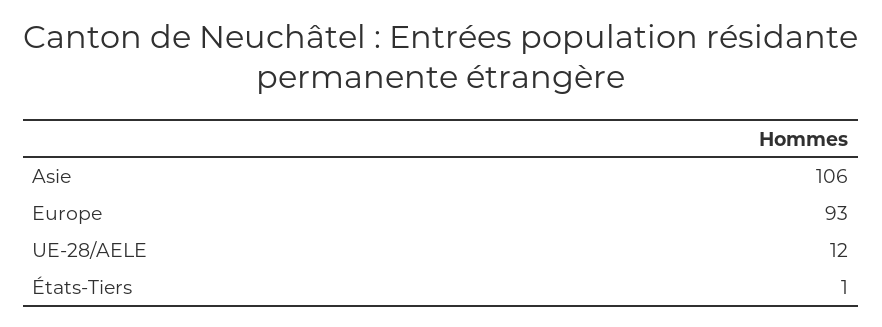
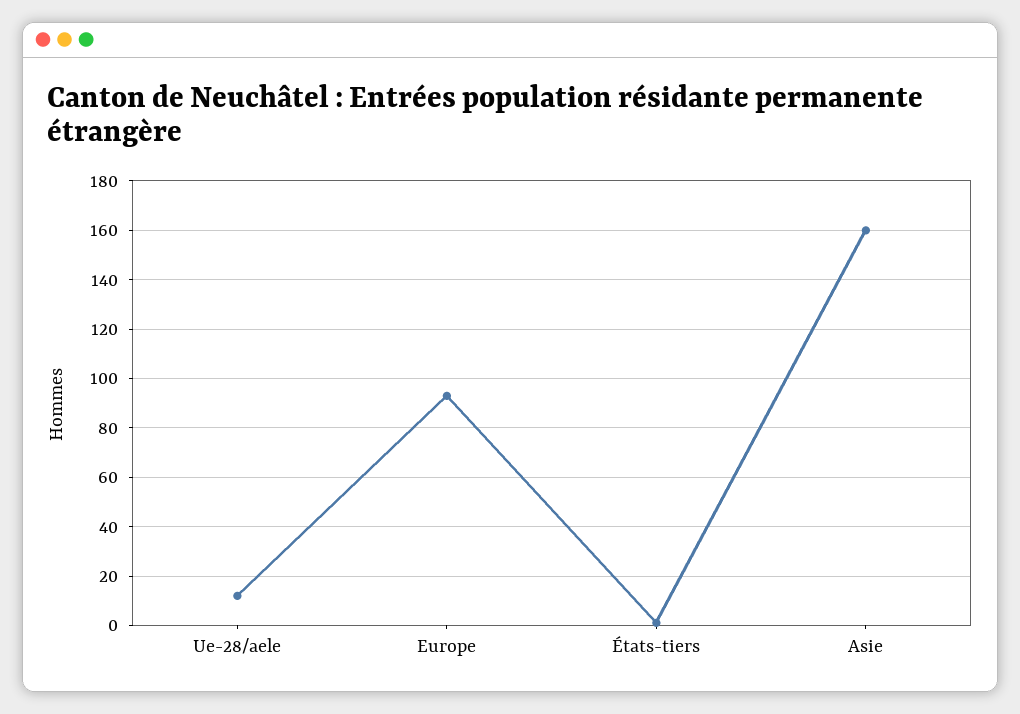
  {
-   "Asie": 106,
+   "Asie": 160,
    "Europe": 93,
    "UE-28/AELE": 12,
    "États-Tiers": 1
  }

